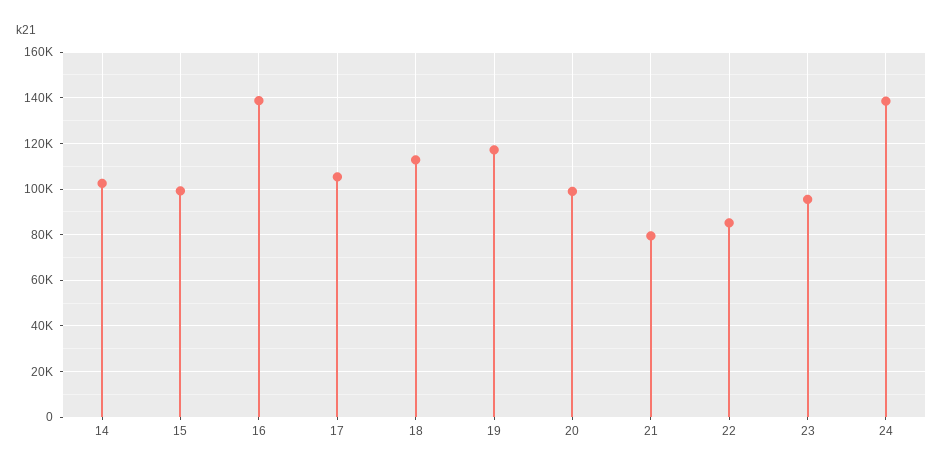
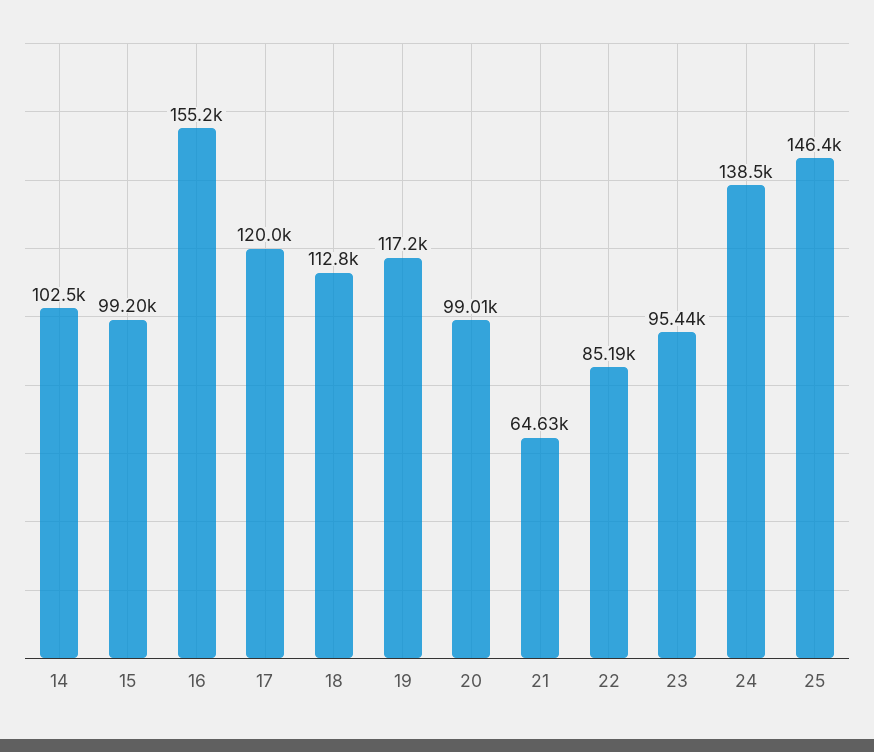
  {
    "14": 102500,
    "15": 99200,
-   "16": 140000,
+   "16": 155200,
-   "17": 105000,
+   "17": 120000,
    "18": 112800,
    "19": 117200,
    "20": 99010,
-   "21": 80000,
+   "21": 64630,
    "22": 85190,
    "23": 95440,
-   "24": 138500
+   "24": 138500,
+   "25": 146400
  }

